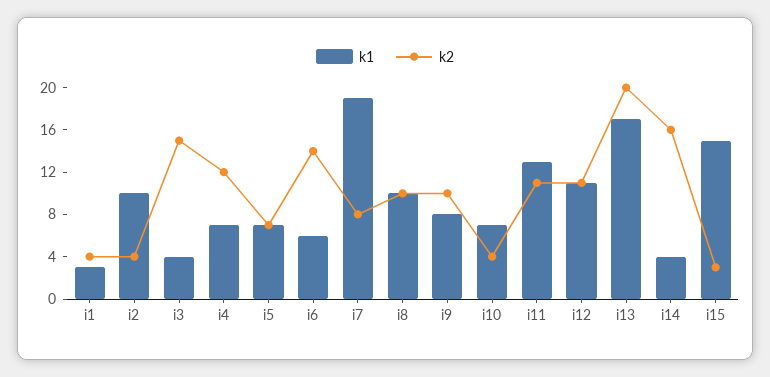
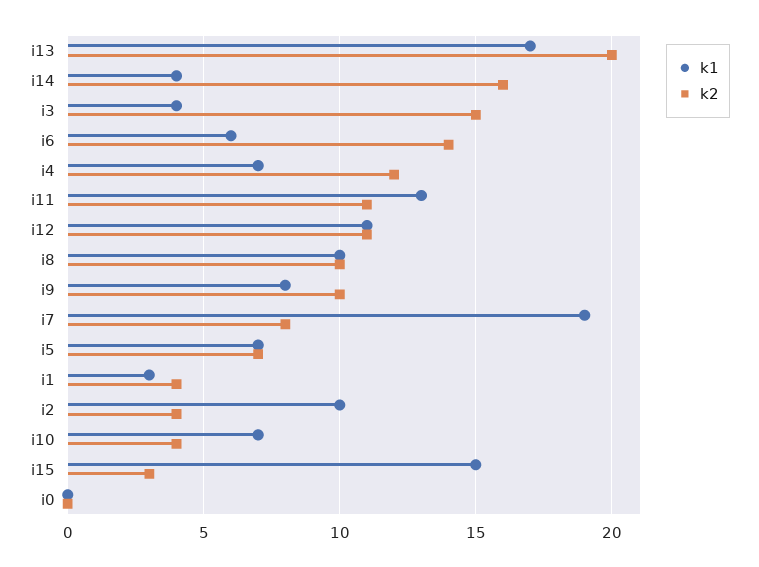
  {
    "k1": {
      "i1": 3,
      "i2": 10,
      "i3": 4,
      "i4": 7,
      "i5": 7,
      "i6": 6,
      "i7": 19,
      "i8": 10,
      "i9": 8,
      "i10": 7,
      "i11": 13,
      "i12": 11,
      "i13": 17,
      "i14": 4,
-     "i15": 15
+     "i15": 15,
+     "i0": 0
    },
    "k2": {
      "i1": 4,
      "i2": 4,
      "i3": 15,
      "i4": 12,
      "i5": 7,
      "i6": 14,
      "i7": 8,
      "i8": 10,
      "i9": 10,
      "i10": 4,
      "i11": 11,
      "i12": 11,
      "i13": 20,
      "i14": 16,
-     "i15": 3
+     "i15": 3,
+     "i0": 0
    }
  }

